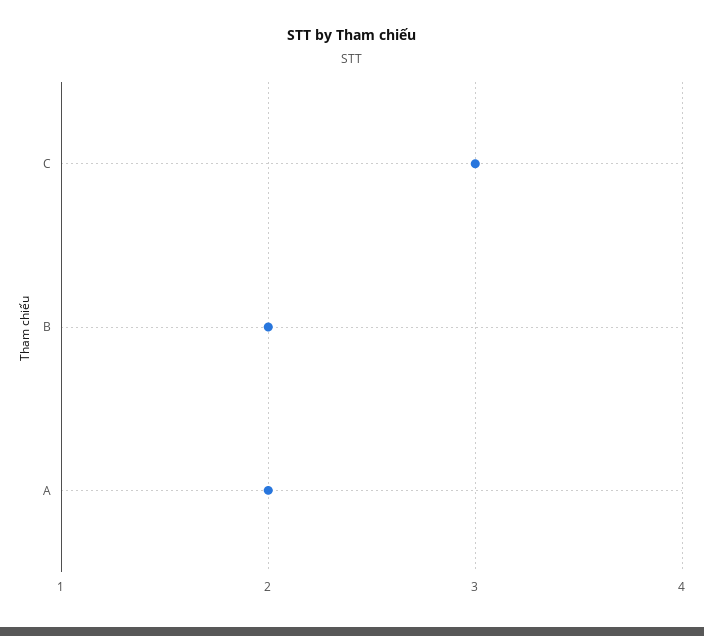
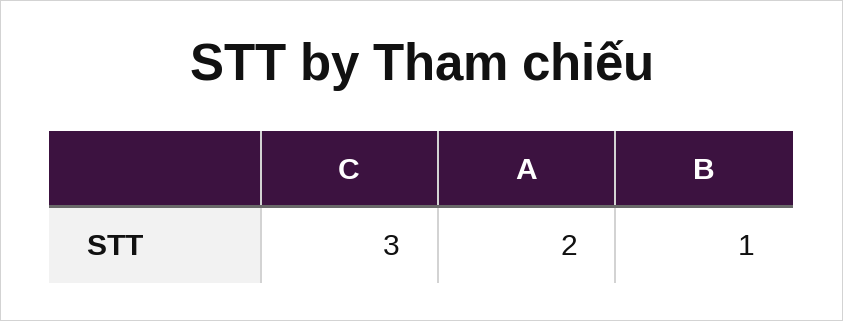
  {
    "C": 3,
-   "B": 2,
+   "B": 1,
    "A": 2
  }

